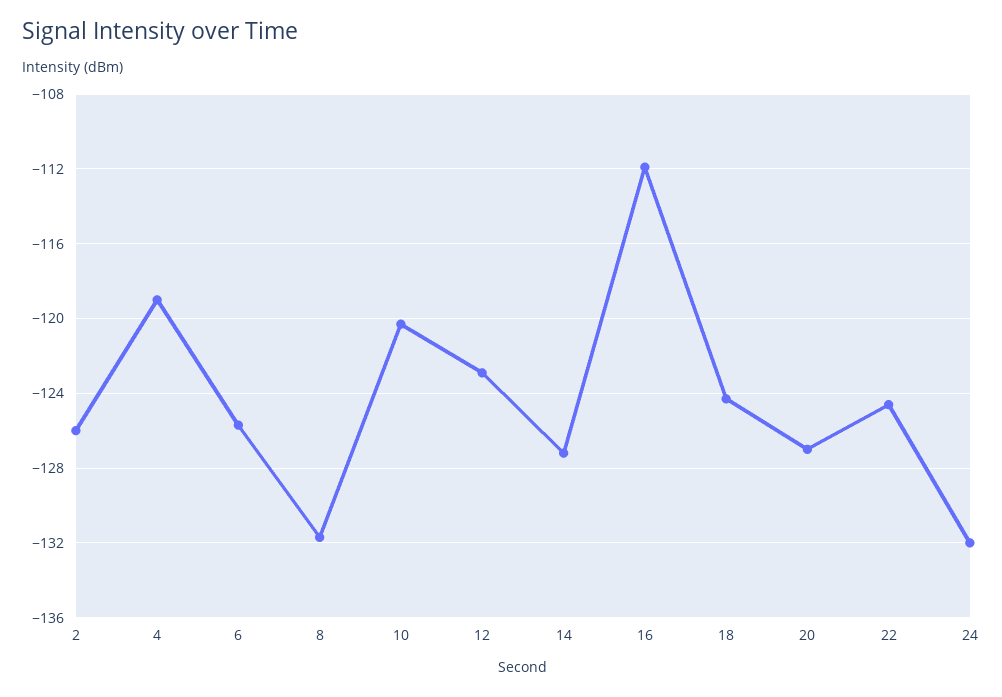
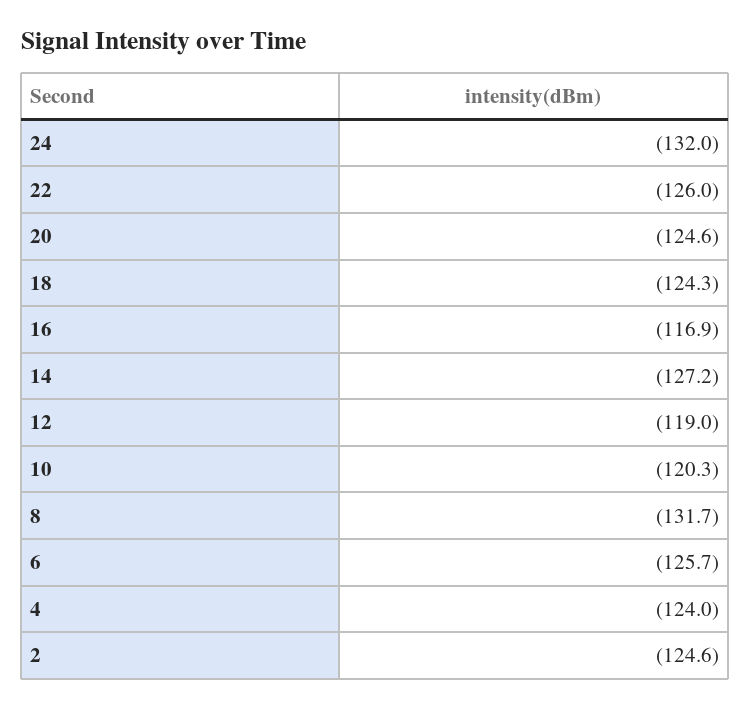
  {
-   "2": -126,
+   "2": -124.6,
-   "4": -119,
+   "4": -124,
    "6": -125.7,
    "8": -131.7,
    "10": -120.3,
-   "12": -123,
+   "12": -119,
    "14": -127.2,
-   "16": -112,
+   "16": -116.9,
    "18": -124.3,
-   "20": -127,
+   "20": -124.6,
-   "22": -124.5,
+   "22": -126,
    "24": -132
  }

